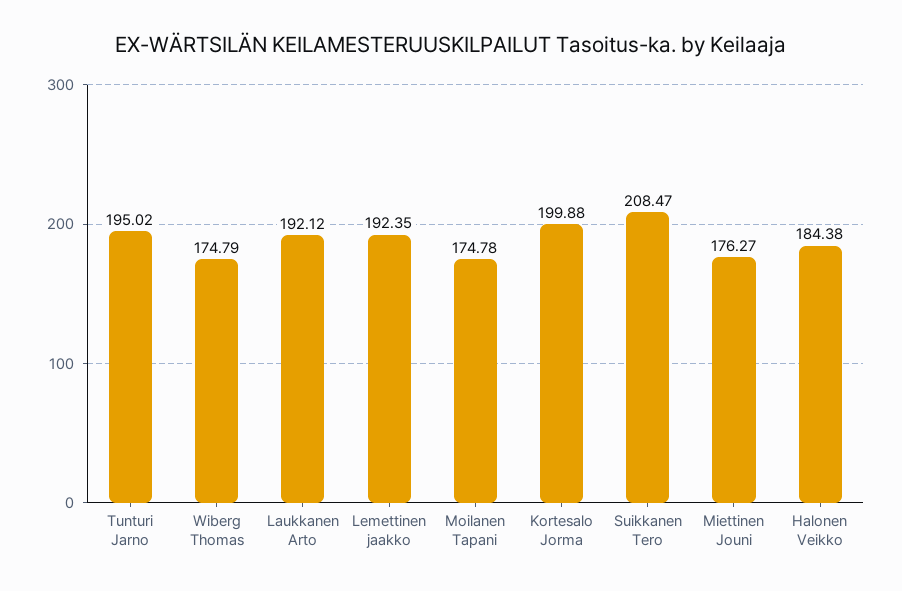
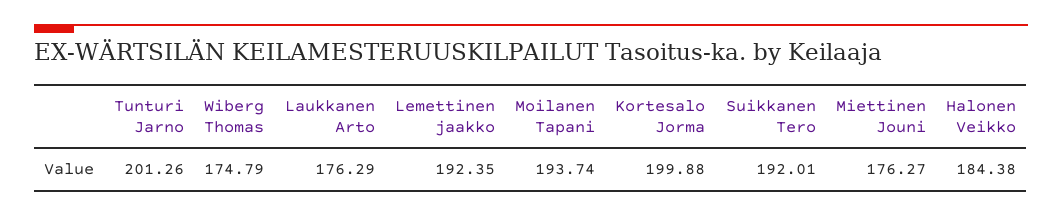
  {
-   "Tunturi Jarno": 195.02,
+   "Tunturi Jarno": 201.26,
    "Wiberg Thomas": 174.79,
-   "Laukkanen Arto": 192.12,
+   "Laukkanen Arto": 176.29,
    "Lemettinen jaakko": 192.35,
-   "Moilanen Tapani": 174.78,
+   "Moilanen Tapani": 193.74,
    "Kortesalo Jorma": 199.88,
-   "Suikkanen Tero": 208.47,
+   "Suikkanen Tero": 192.01,
    "Miettinen Jouni": 176.27,
    "Halonen Veikko": 184.38
  }

